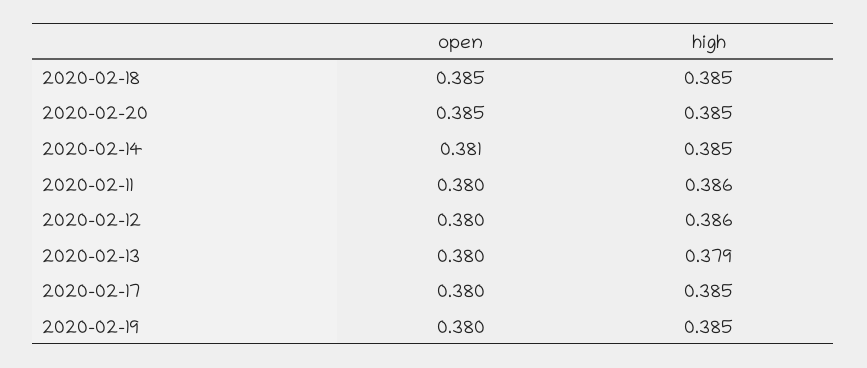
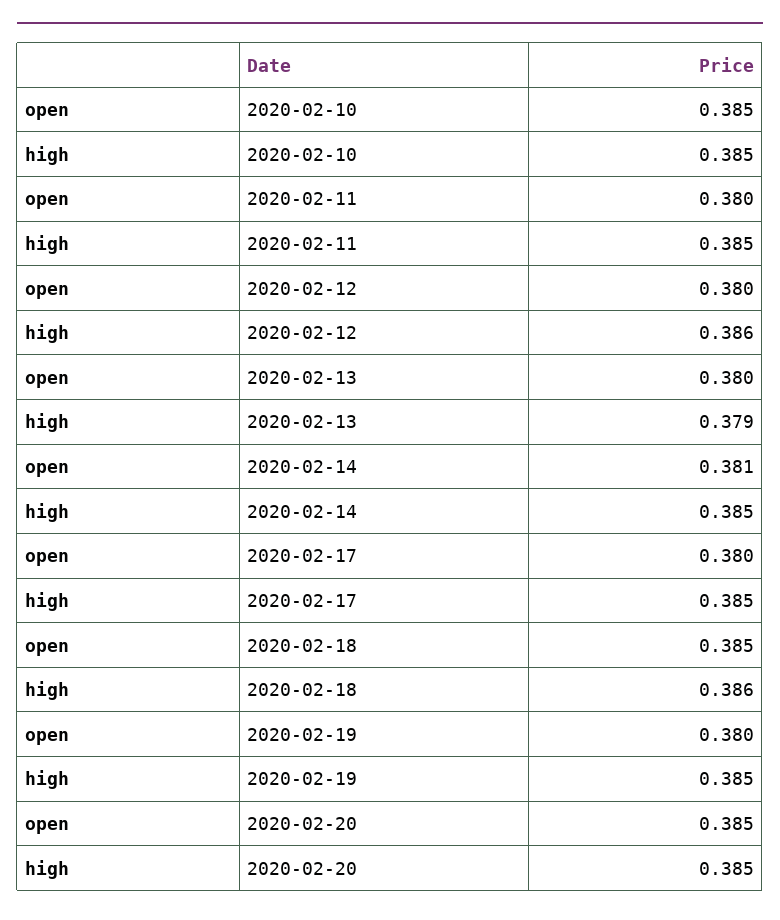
  {
    "open": {
      "2020-02-18": 0.385,
      "2020-02-20": 0.385,
      "2020-02-14": 0.381,
      "2020-02-11": 0.38,
      "2020-02-12": 0.38,
      "2020-02-13": 0.38,
      "2020-02-17": 0.38,
-     "2020-02-19": 0.38
+     "2020-02-19": 0.38,
+     "2020-02-10": 0.385
    },
    "high": {
-     "2020-02-18": 0.385,
+     "2020-02-18": 0.386,
      "2020-02-20": 0.385,
      "2020-02-14": 0.385,
-     "2020-02-11": 0.386,
+     "2020-02-11": 0.385,
      "2020-02-12": 0.386,
      "2020-02-13": 0.379,
      "2020-02-17": 0.385,
-     "2020-02-19": 0.385
+     "2020-02-19": 0.385,
+     "2020-02-10": 0.385
    }
  }

